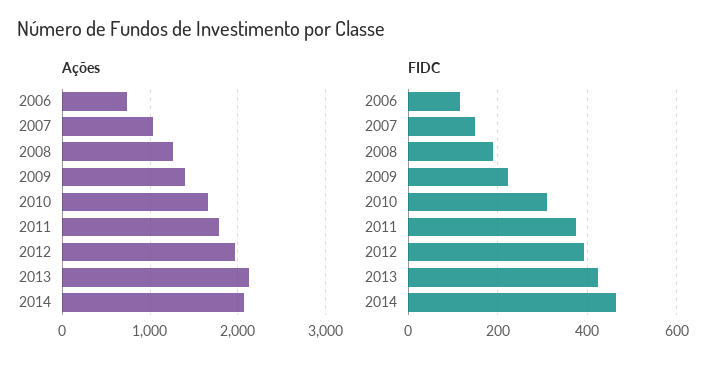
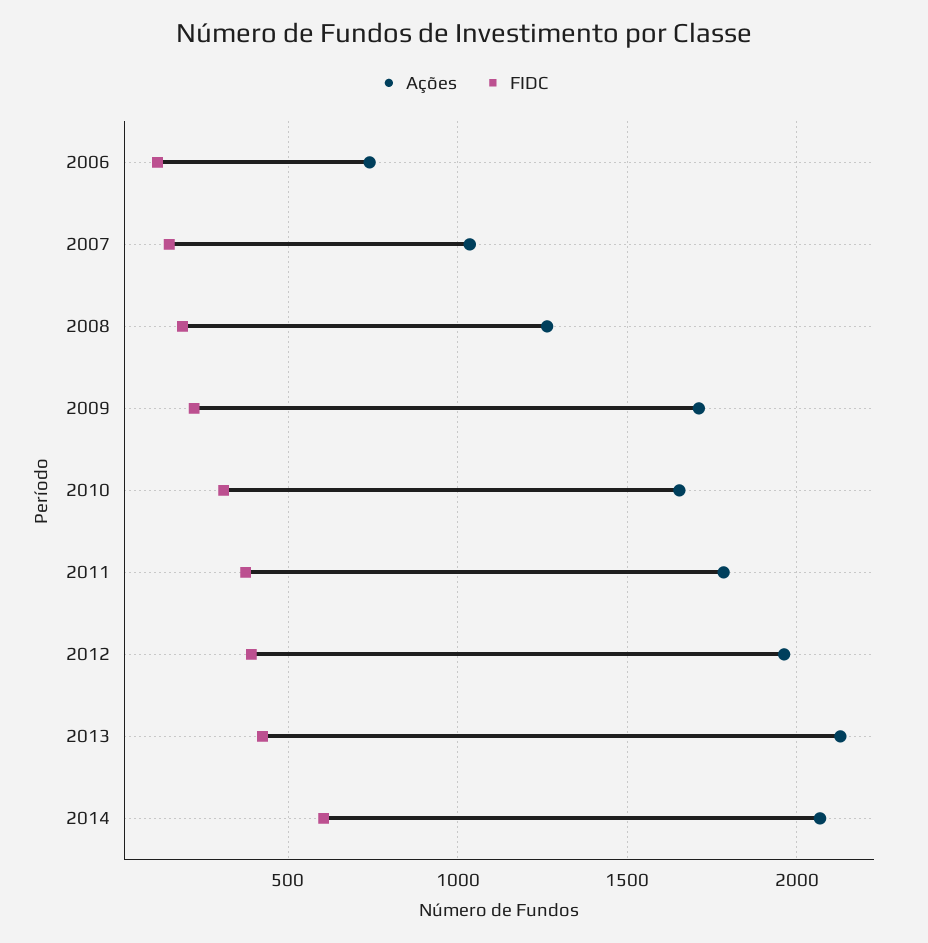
  {
    "Ações": {
      "2006": 750,
      "2007": 1050,
      "2008": 1250,
-     "2009": 1400,
+     "2009": 1700,
      "2010": 1650,
      "2011": 1800,
      "2012": 1950,
      "2013": 2150,
      "2014": 2050
    },
    "FIDC": {
      "2006": 120,
      "2007": 160,
      "2008": 180,
      "2009": 220,
      "2010": 320,
      "2011": 380,
      "2012": 400,
      "2013": 420,
-     "2014": 460
+     "2014": 600
    }
  }

